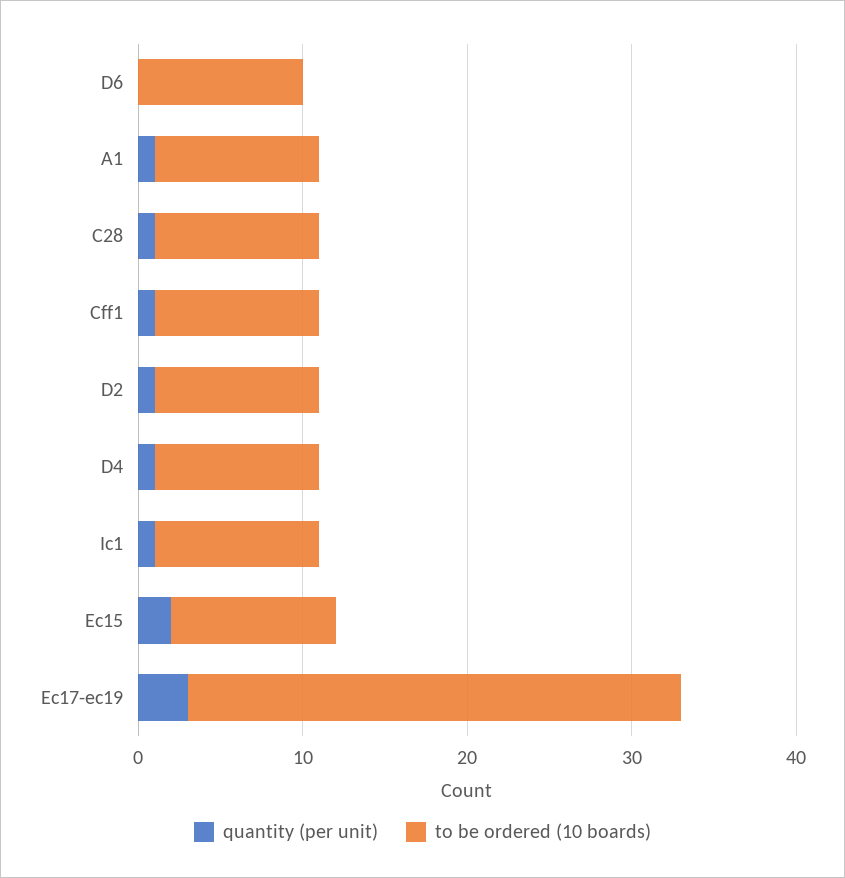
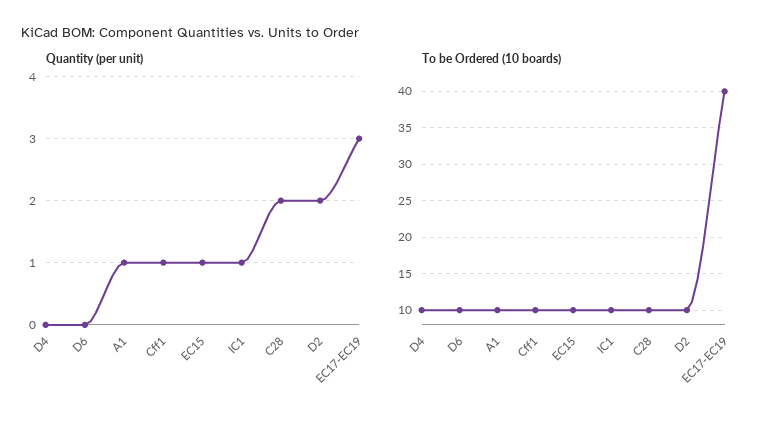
  {
    "quantity (per unit)": {
      "D6": 0,
      "A1": 1,
-     "C28": 1,
+     "C28": 2,
      "Cff1": 1,
-     "D2": 1,
+     "D2": 2,
-     "D4": 1,
+     "D4": 0,
      "Ic1": 1,
-     "Ec15": 2,
+     "Ec15": 1,
      "Ec17-ec19": 3
    },
    "to be ordered (10 boards)": {
      "D6": 10,
      "A1": 10,
      "C28": 10,
      "Cff1": 10,
      "D2": 10,
      "D4": 10,
      "Ic1": 10,
      "Ec15": 10,
-     "Ec17-ec19": 30
+     "Ec17-ec19": 40
    }
  }

